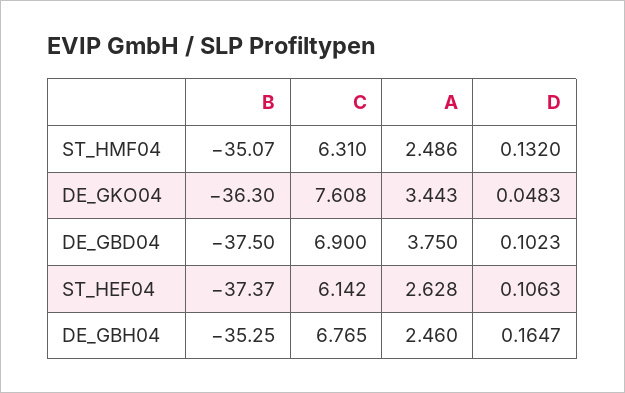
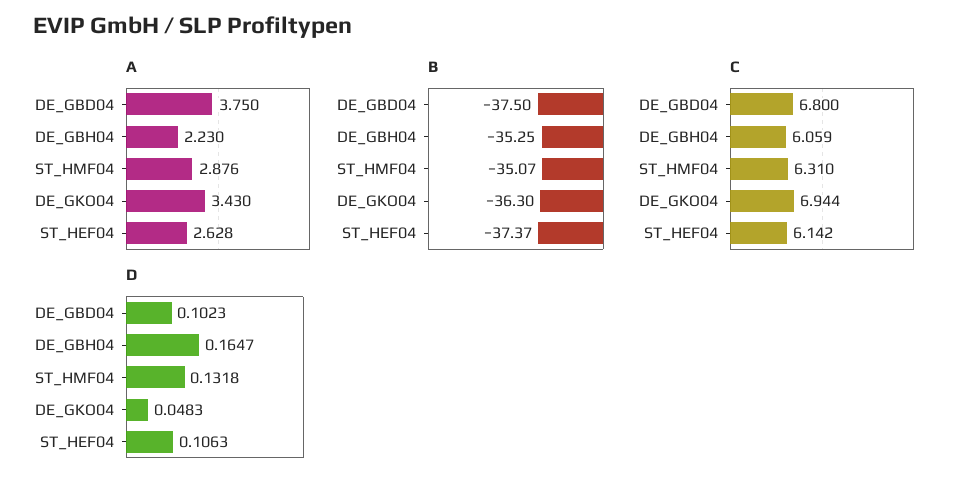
  {
    "B": {
      "ST_HMF04": -35.07,
      "DE_GKO04": -36.3,
      "DE_GBD04": -37.5,
      "ST_HEF04": -37.37,
      "DE_GBH04": -35.25
    },
    "C": {
      "ST_HMF04": 6.31,
-     "DE_GKO04": 7.608,
+     "DE_GKO04": 6.944,
-     "DE_GBD04": 6.9,
+     "DE_GBD04": 6.8,
      "ST_HEF04": 6.142,
-     "DE_GBH04": 6.765
+     "DE_GBH04": 6.059
    },
    "A": {
-     "ST_HMF04": 2.486,
+     "ST_HMF04": 2.876,
-     "DE_GKO04": 3.443,
+     "DE_GKO04": 3.43,
      "DE_GBD04": 3.75,
      "ST_HEF04": 2.628,
-     "DE_GBH04": 2.46
+     "DE_GBH04": 2.23
    },
    "D": {
-     "ST_HMF04": 0.132,
+     "ST_HMF04": 0.1318,
      "DE_GKO04": 0.0483,
      "DE_GBD04": 0.1023,
      "ST_HEF04": 0.1063,
      "DE_GBH04": 0.1647
    }
  }

